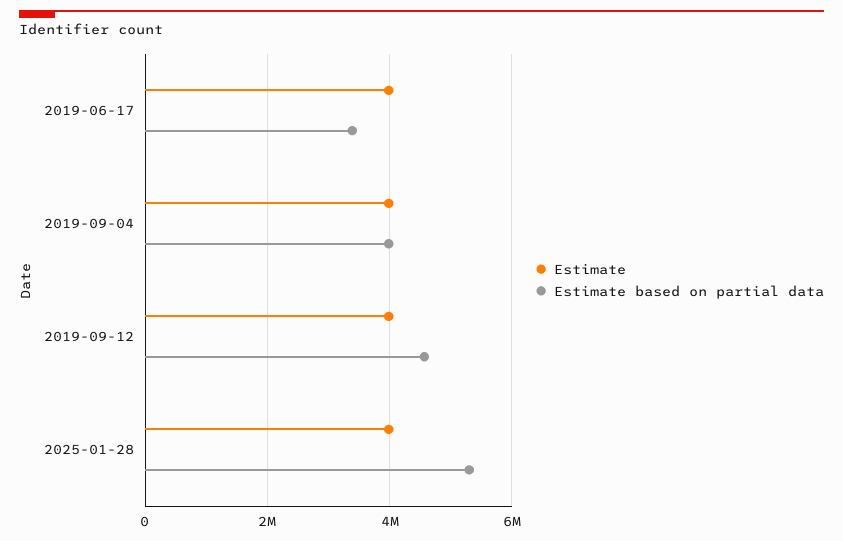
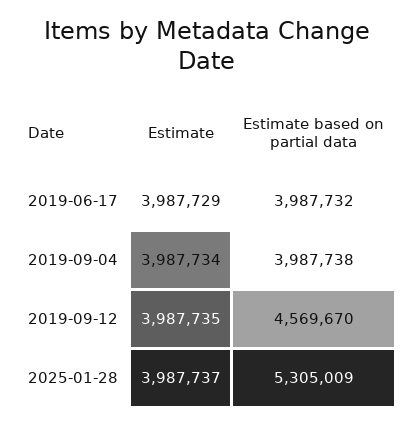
  {
    "Estimate": {
      "2019-06-17": 3987729,
      "2019-09-04": 3987734,
      "2019-09-12": 3987735,
      "2025-01-28": 3987737
    },
    "Estimate based on partial data": {
-     "2019-06-17": 3400000,
+     "2019-06-17": 3987732,
      "2019-09-04": 3987738,
      "2019-09-12": 4569670,
      "2025-01-28": 5305009
    }
  }

